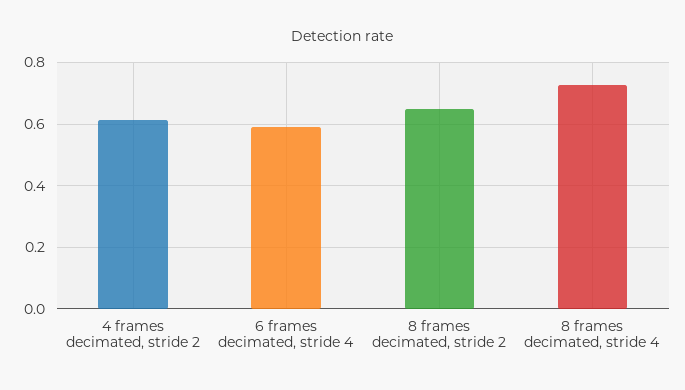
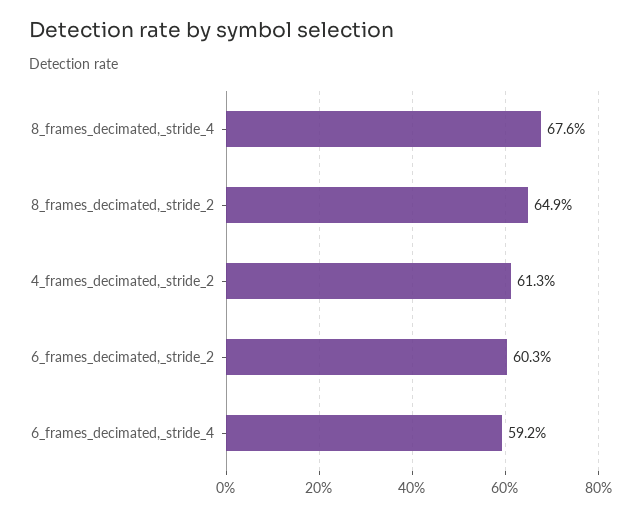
  {
    "4 frames decimated, stride 2": 0.613,
    "6 frames decimated, stride 4": 0.592,
    "8 frames decimated, stride 2": 0.649,
-   "8 frames decimated, stride 4": 0.72
+   "8 frames decimated, stride 4": 0.676,
+   "6_frames_decimated,_stride_2": 0.603
  }

